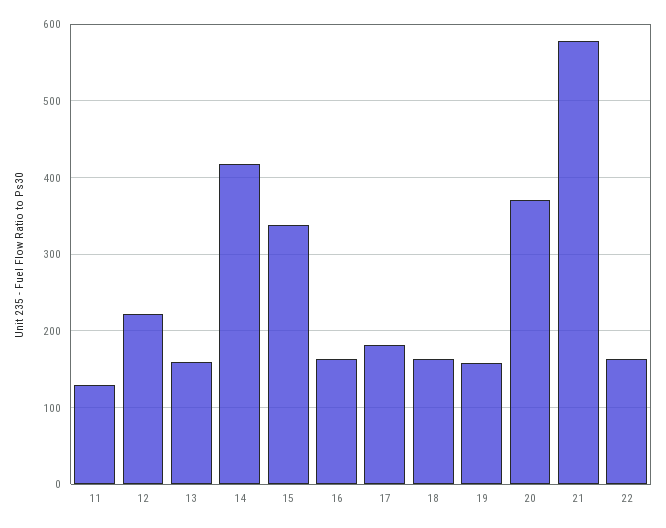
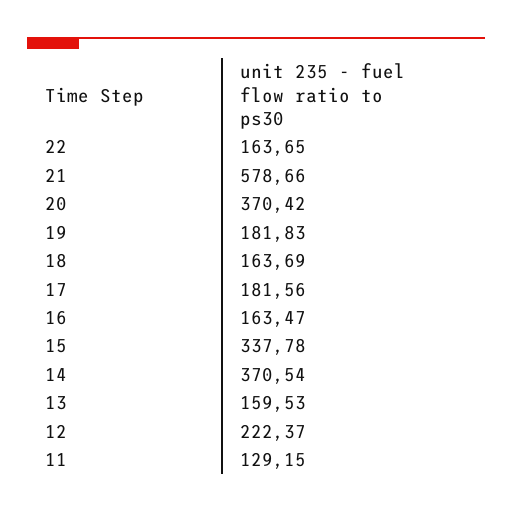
  {
    "11": 129.15,
    "12": 222.37,
    "13": 159.53,
-   "14": 420,
+   "14": 370.54,
    "15": 337.78,
    "16": 163.47,
    "17": 181.56,
    "18": 163.69,
-   "19": 160,
+   "19": 181.83,
    "20": 370.42,
    "21": 578.66,
    "22": 163.65
  }

